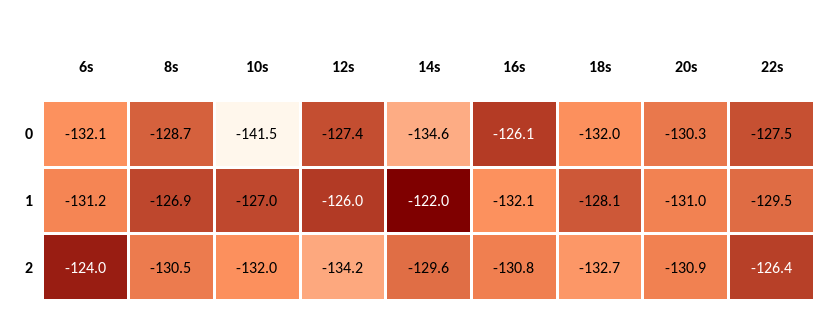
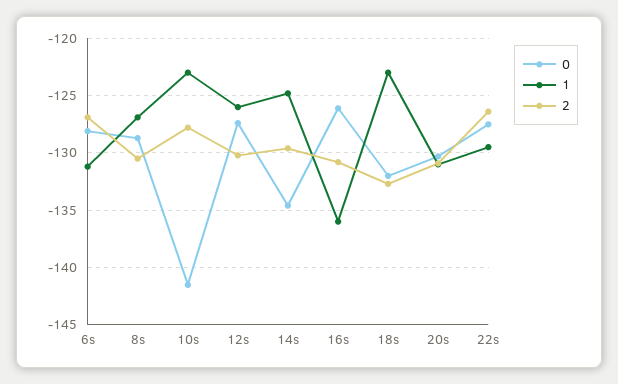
  {
    "0": {
-     "6s": -132.1,
+     "6s": -128,
      "8s": -128.7,
      "10s": -141.5,
      "12s": -127.4,
      "14s": -134.6,
      "16s": -126.1,
      "18s": -132,
      "20s": -130.3,
      "22s": -127.5
    },
    "1": {
      "6s": -131.2,
      "8s": -126.9,
-     "10s": -127,
+     "10s": -123,
      "12s": -126,
-     "14s": -122,
+     "14s": -125,
-     "16s": -132.1,
+     "16s": -136,
-     "18s": -128.1,
+     "18s": -123,
      "20s": -131,
      "22s": -129.5
    },
    "2": {
-     "6s": -124,
+     "6s": -127,
      "8s": -130.5,
-     "10s": -132,
+     "10s": -128,
-     "12s": -134.2,
+     "12s": -130,
      "14s": -129.6,
      "16s": -130.8,
      "18s": -132.7,
      "20s": -130.9,
      "22s": -126.4
    }
  }

